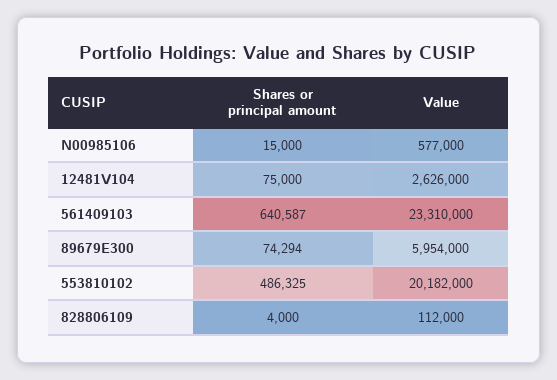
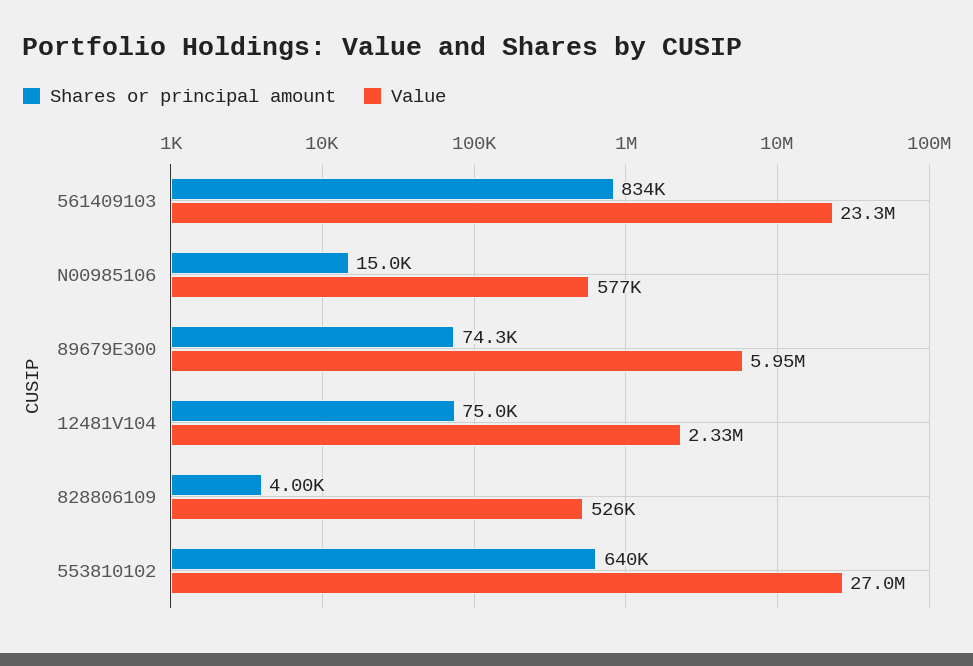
  {
    "Shares or principal amount": {
      "N00985106": 15000,
      "12481V104": 75000,
-     "561409103": 640587,
+     "561409103": 834000,
      "89679E300": 74294,
-     "553810102": 486325,
+     "553810102": 640000,
      "828806109": 4000
    },
    "Value": {
      "N00985106": 577000,
-     "12481V104": 2626000,
+     "12481V104": 2330000,
      "561409103": 23310000,
      "89679E300": 5954000,
-     "553810102": 20182000,
+     "553810102": 27000000,
-     "828806109": 112000
+     "828806109": 526000
    }
  }

